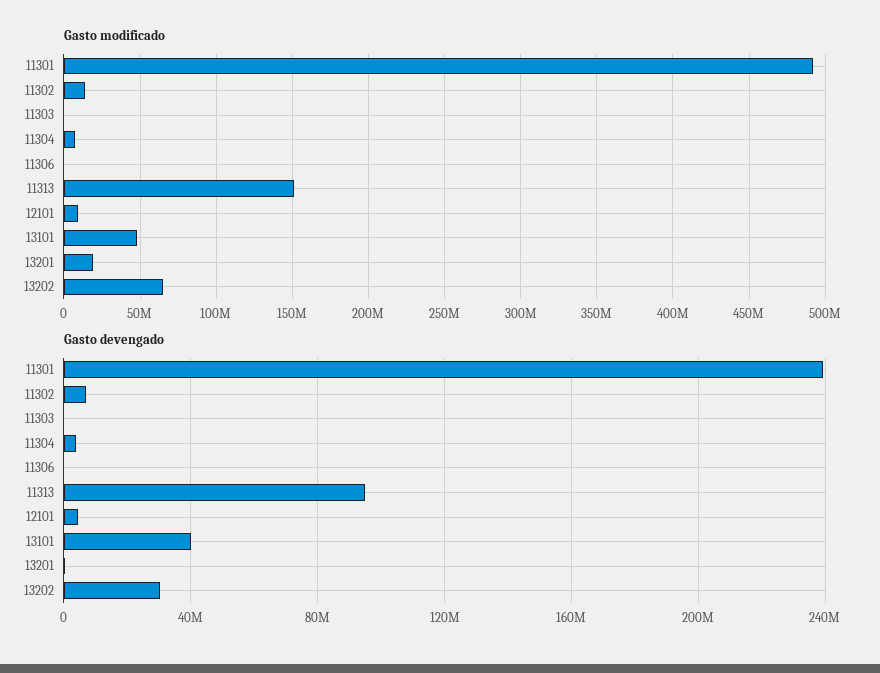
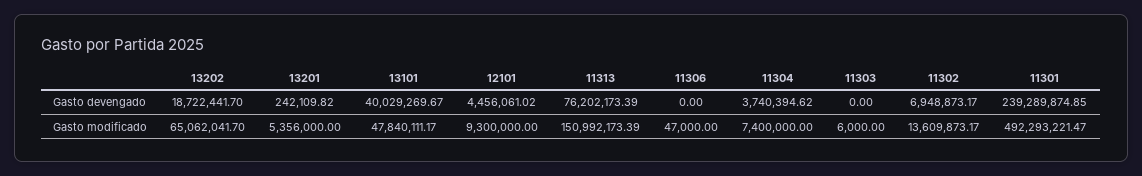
  {
    "Gasto modificado": {
      "11301": 492293221.47,
      "11302": 13609873.17,
      "11303": 6000,
      "11304": 7400000,
      "11306": 47000,
      "11313": 150992173.39,
      "12101": 9300000,
      "13101": 47840111.17,
-     "13201": 20000000,
+     "13201": 5356000,
      "13202": 65062041.7
    },
    "Gasto devengado": {
      "11301": 239289874.85,
      "11302": 6948873.17,
      "11303": 0,
      "11304": 3740394.62,
      "11306": 0,
-     "11313": 95000000,
+     "11313": 76202173.39,
      "12101": 4456061.02,
      "13101": 40029269.67,
      "13201": 242109.82,
-     "13202": 30000000
+     "13202": 18722441.7
    }
  }

